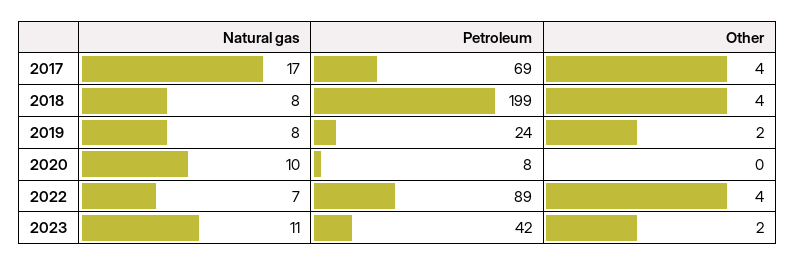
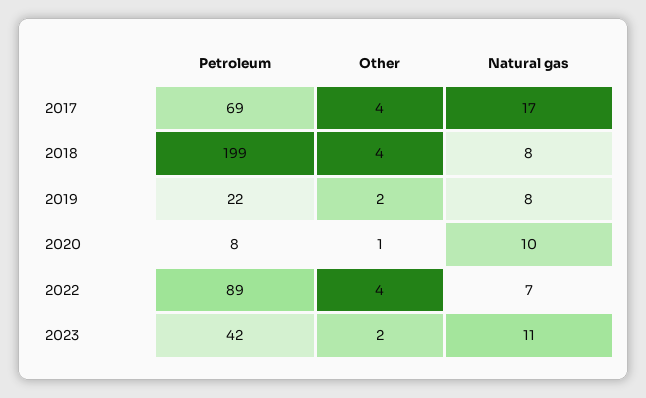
  {
    "Natural gas": {
      "2017": 17,
      "2018": 8,
      "2019": 8,
      "2020": 10,
      "2022": 7,
      "2023": 11
    },
    "Petroleum": {
      "2017": 69,
      "2018": 199,
-     "2019": 24,
+     "2019": 22,
      "2020": 8,
      "2022": 89,
      "2023": 42
    },
    "Other": {
      "2017": 4,
      "2018": 4,
      "2019": 2,
-     "2020": 0,
+     "2020": 1,
      "2022": 4,
      "2023": 2
    }
  }

